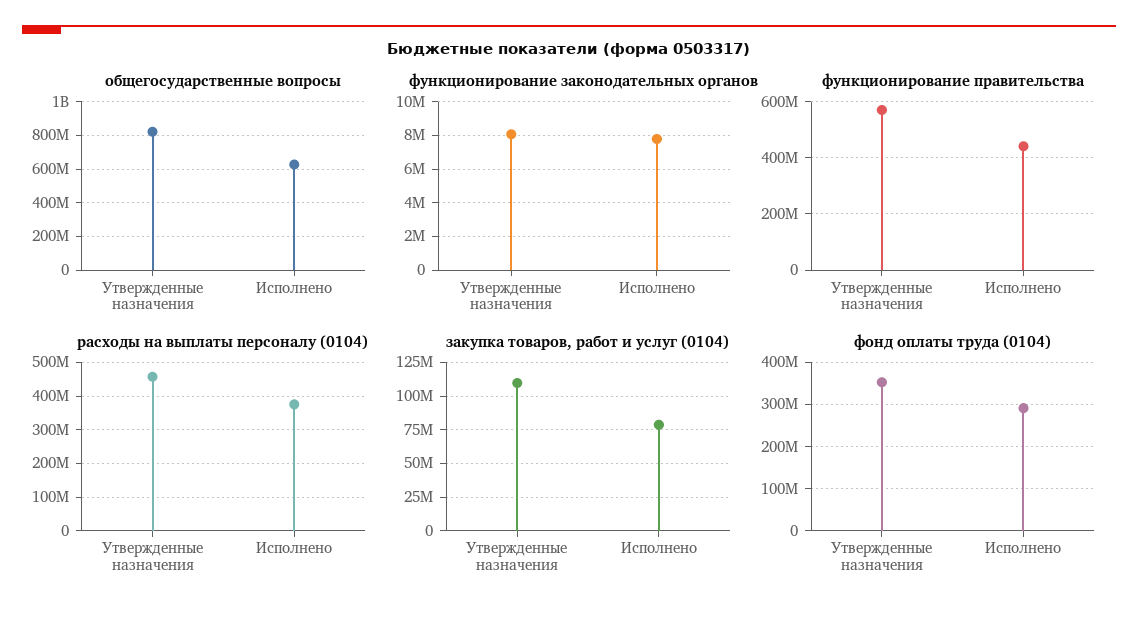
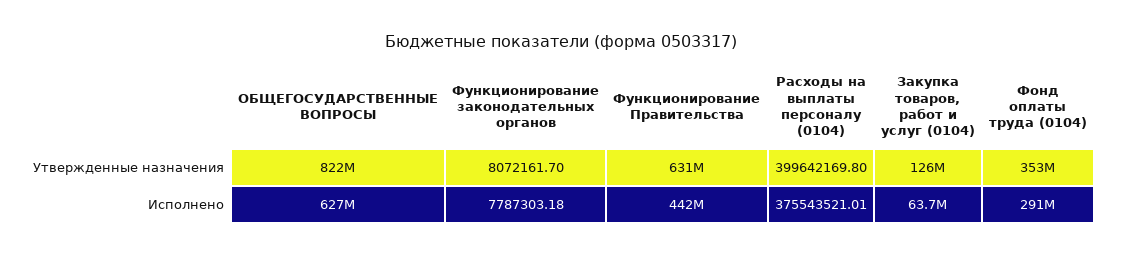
  {
    "общегосударственные вопросы": {
      "Утвержденные назначения": 822000000,
      "Исполнено": 627000000
    },
    "функционирование законодательных органов": {
      "Утвержденные назначения": 8072161.7,
      "Исполнено": 7787303.18
    },
    "функционирование правительства": {
-     "Утвержденные назначения": 575000000,
+     "Утвержденные назначения": 631000000,
      "Исполнено": 442000000
    },
    "расходы на выплаты персоналу (0104)": {
-     "Утвержденные назначения": 460000000,
+     "Утвержденные назначения": 399642169.8,
      "Исполнено": 375543521.01
    },
    "закупка товаров, работ и услуг (0104)": {
-     "Утвержденные назначения": 110000000,
+     "Утвержденные назначения": 126000000,
-     "Исполнено": 80000000
+     "Исполнено": 63700000
    },
    "фонд оплаты труда (0104)": {
      "Утвержденные назначения": 353000000,
      "Исполнено": 291000000
    }
  }

